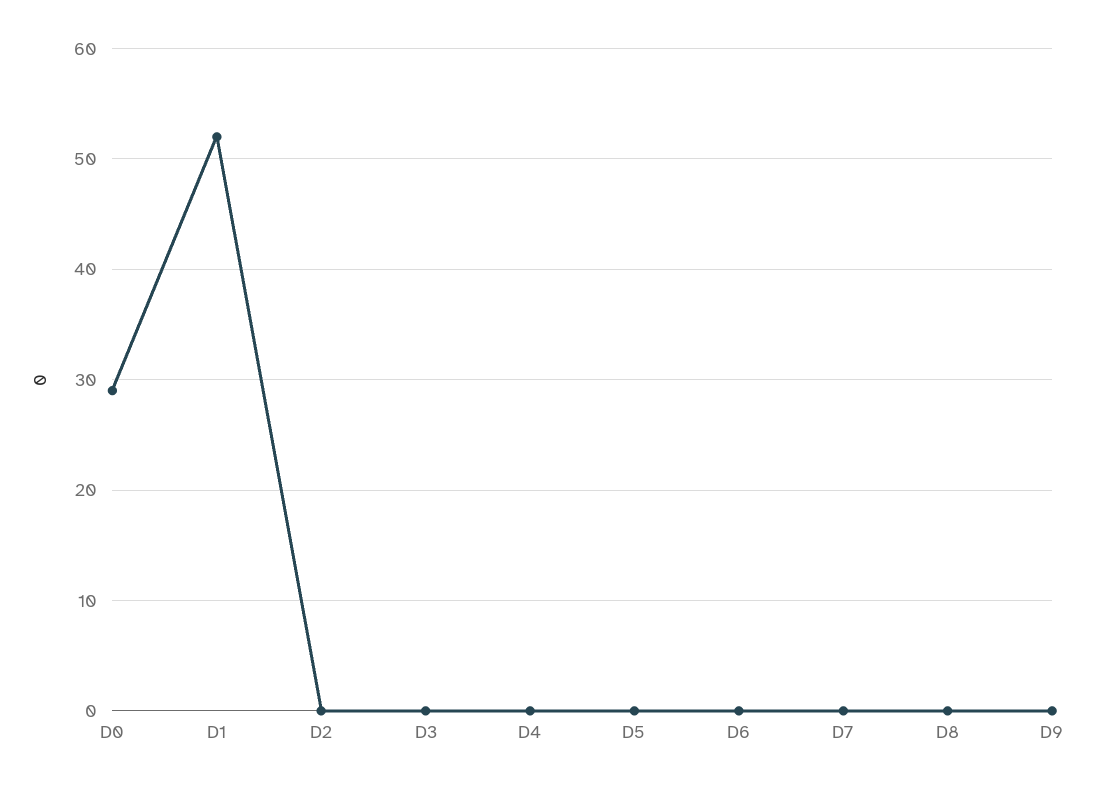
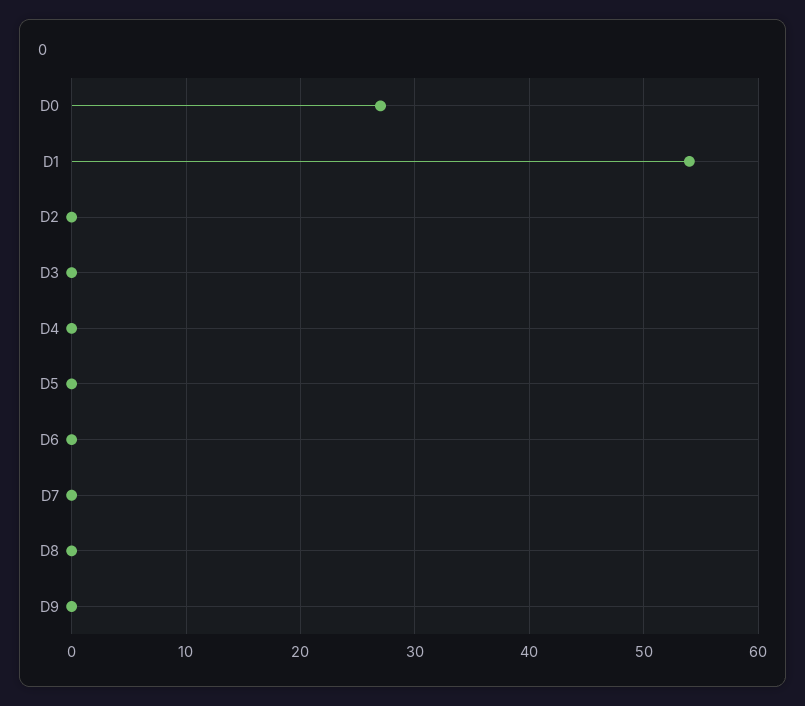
  {
-   "D0": 29,
+   "D0": 27,
-   "D1": 52,
+   "D1": 54,
    "D2": 0,
    "D3": 0,
    "D4": 0,
    "D5": 0,
    "D6": 0,
    "D7": 0,
    "D8": 0,
    "D9": 0
  }

